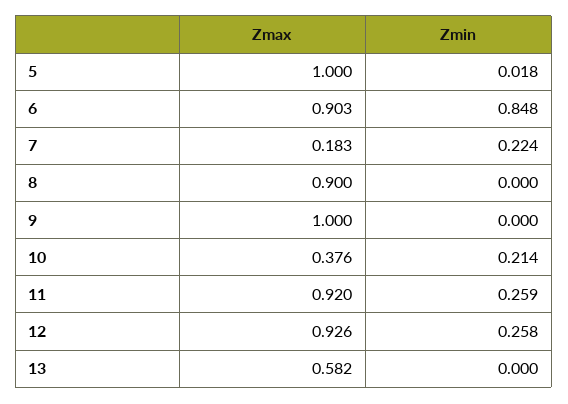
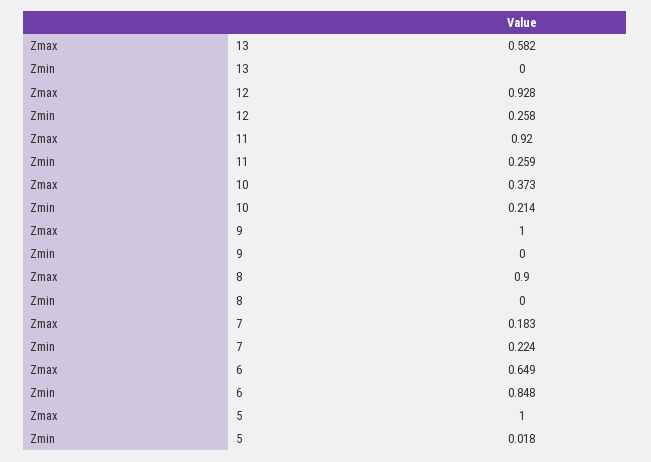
  {
    "Zmax": {
      "5": 1,
-     "6": 0.903,
+     "6": 0.649,
      "7": 0.183,
      "8": 0.9,
      "9": 1,
-     "10": 0.376,
+     "10": 0.373,
      "11": 0.92,
-     "12": 0.926,
+     "12": 0.928,
      "13": 0.582
    },
    "Zmin": {
      "5": 0.018,
      "6": 0.848,
      "7": 0.224,
      "8": 0,
      "9": 0,
      "10": 0.214,
      "11": 0.259,
      "12": 0.258,
      "13": 0
    }
  }

